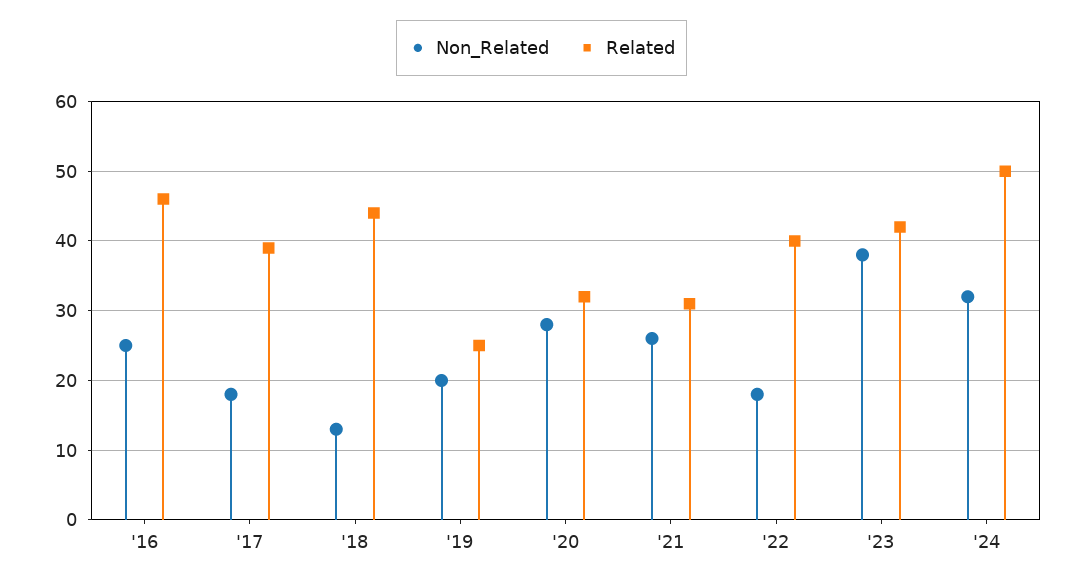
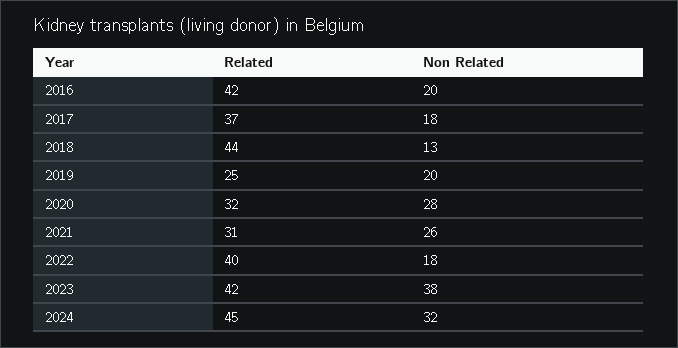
  {
    "Non_Related": {
-     "'16": 25,
+     "'16": 20,
      "'17": 18,
      "'18": 13,
      "'19": 20,
      "'20": 28,
      "'21": 26,
      "'22": 18,
      "'23": 38,
      "'24": 32
    },
    "Related": {
-     "'16": 46,
+     "'16": 42,
-     "'17": 39,
+     "'17": 37,
      "'18": 44,
      "'19": 25,
      "'20": 32,
      "'21": 31,
      "'22": 40,
      "'23": 42,
-     "'24": 50
+     "'24": 45
    }
  }

